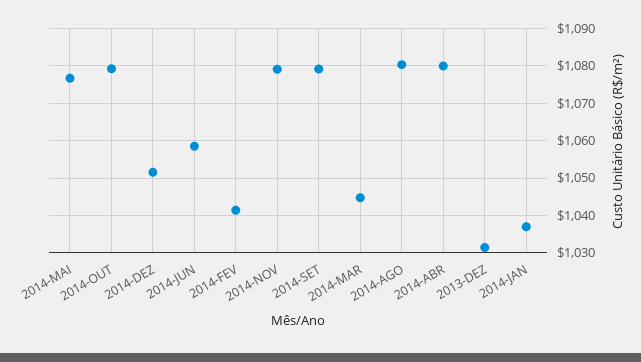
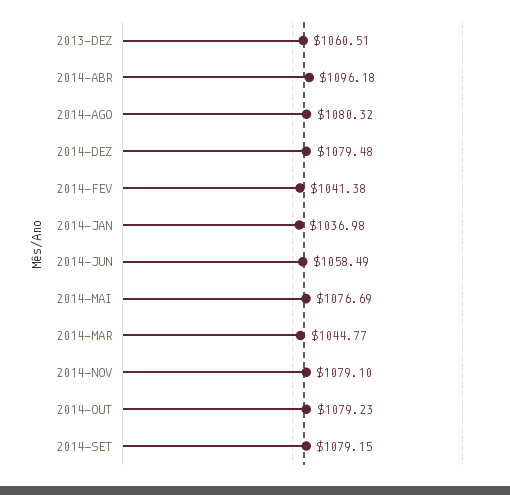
  {
    "2014-MAI": 1076.69,
    "2014-OUT": 1079.23,
-   "2014-DEZ": 1052,
+   "2014-DEZ": 1079.48,
    "2014-JUN": 1058.49,
    "2014-FEV": 1041.38,
    "2014-NOV": 1079.1,
    "2014-SET": 1079.15,
    "2014-MAR": 1044.77,
    "2014-AGO": 1080.32,
-   "2014-ABR": 1080,
+   "2014-ABR": 1096.18,
-   "2013-DEZ": 1032,
+   "2013-DEZ": 1060.51,
    "2014-JAN": 1036.98
  }

